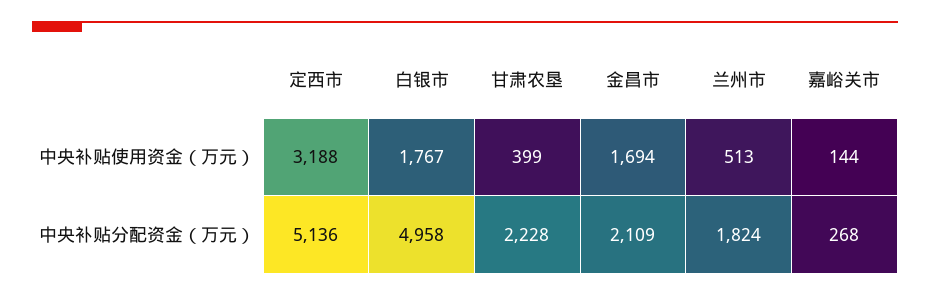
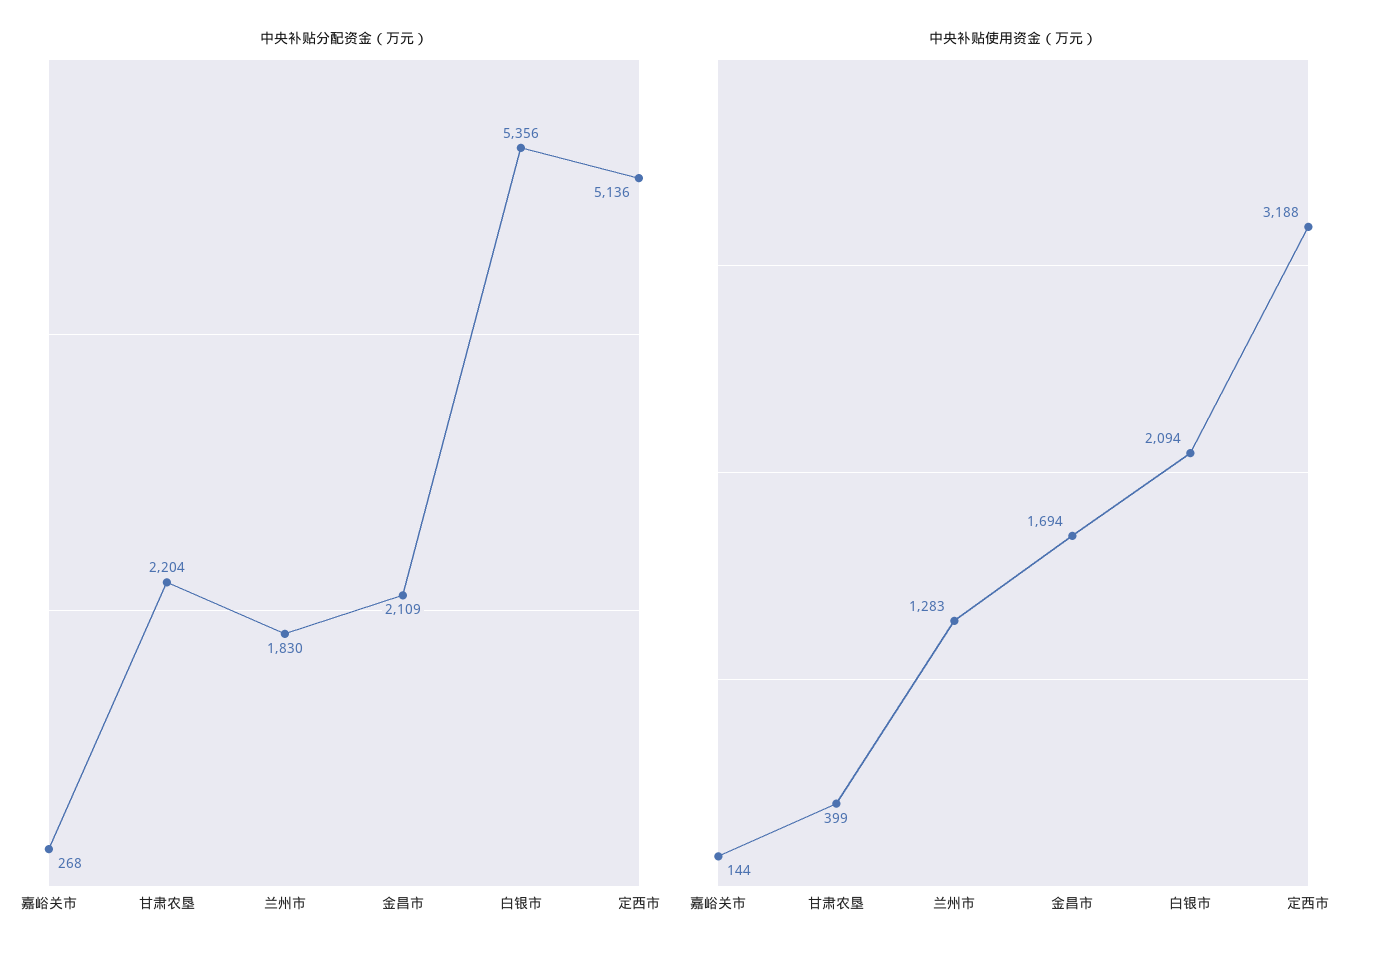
  {
    "中央补贴使用资金（万元）": {
      "定西市": 3188,
-     "白银市": 1767,
+     "白银市": 2094,
      "甘肃农垦": 399,
      "金昌市": 1694,
-     "兰州市": 513,
+     "兰州市": 1283,
      "嘉峪关市": 144
    },
    "中央补贴分配资金（万元）": {
      "定西市": 5136,
-     "白银市": 4958,
+     "白银市": 5356,
-     "甘肃农垦": 2228,
+     "甘肃农垦": 2204,
      "金昌市": 2109,
-     "兰州市": 1824,
+     "兰州市": 1830,
      "嘉峪关市": 268
    }
  }

